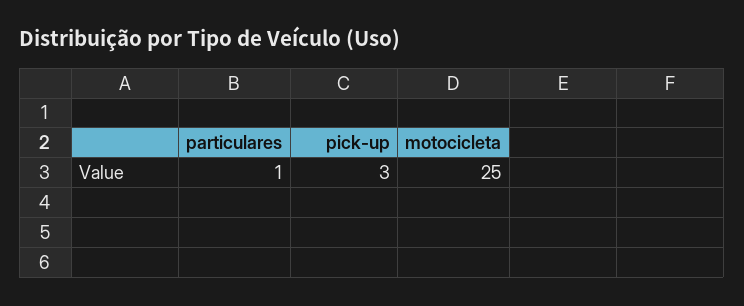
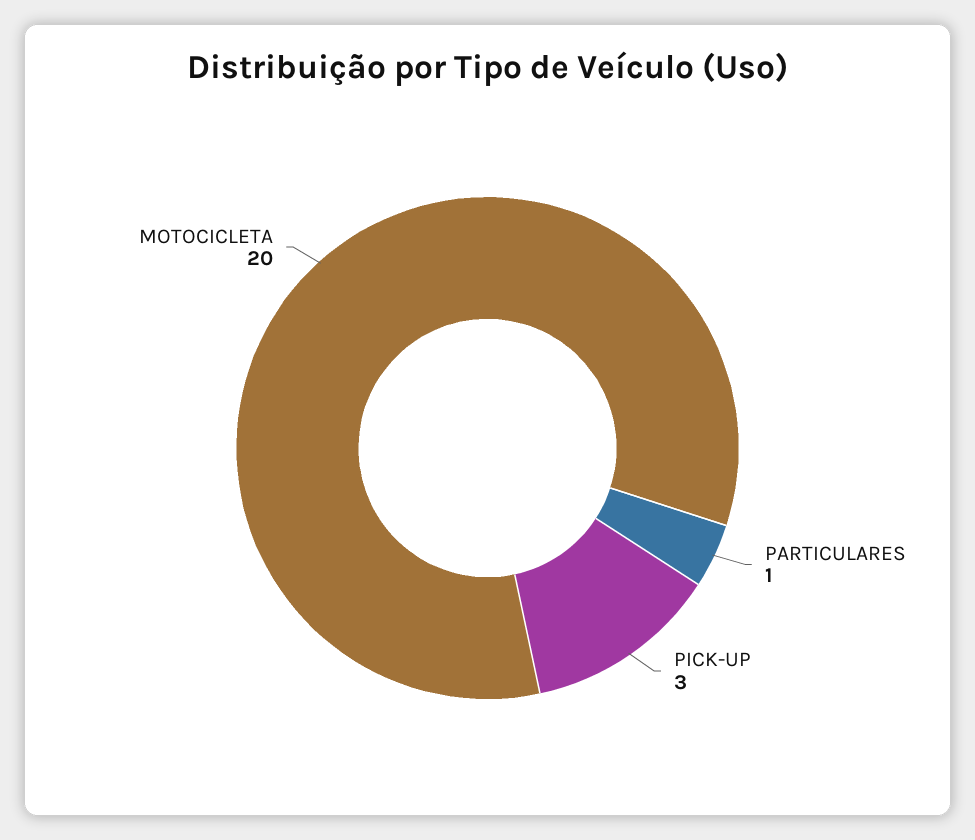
  {
    "particulares": 1,
    "pick-up": 3,
-   "motocicleta": 25
+   "motocicleta": 20
  }

